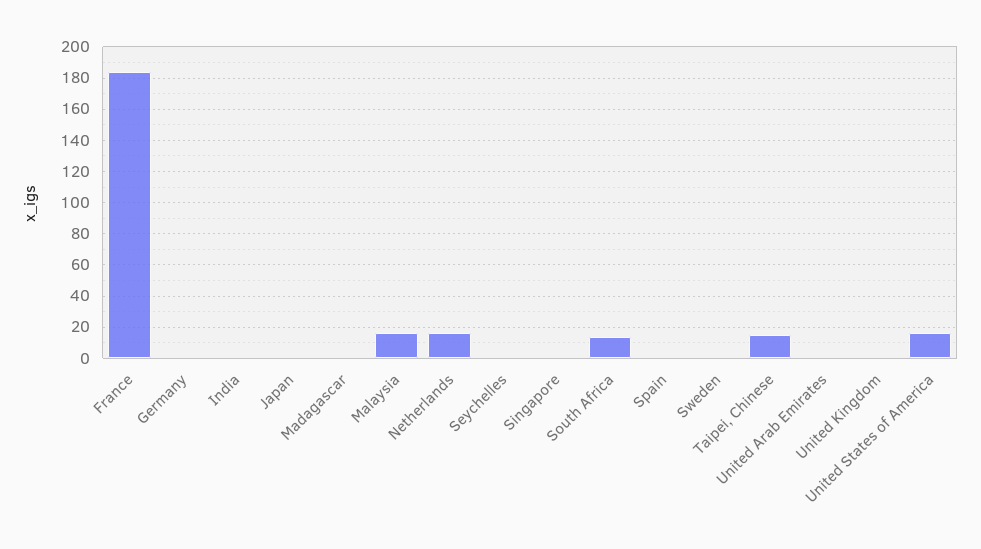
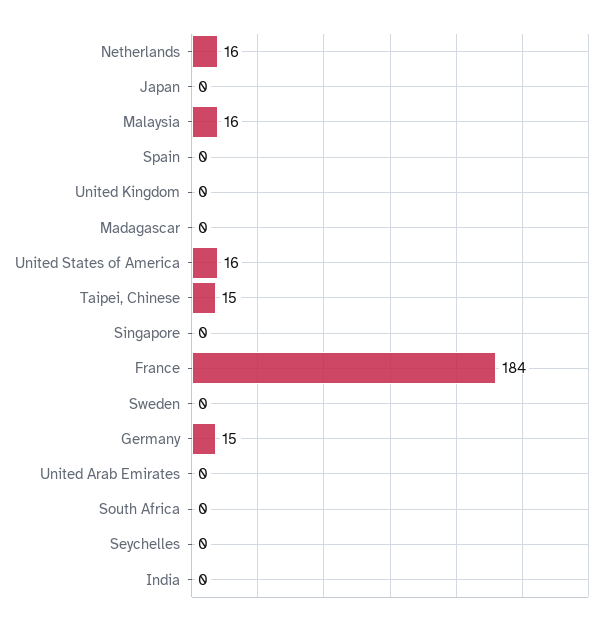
  {
    "France": 184,
-   "Germany": 0,
+   "Germany": 15,
    "India": 0,
    "Japan": 0,
    "Madagascar": 0,
    "Malaysia": 16,
    "Netherlands": 16,
    "Seychelles": 0,
    "Singapore": 0,
-   "South Africa": 15,
+   "South Africa": 0,
    "Spain": 0,
    "Sweden": 0,
    "Taipei, Chinese": 15,
    "United Arab Emirates": 0,
    "United Kingdom": 0,
    "United States of America": 16
  }

